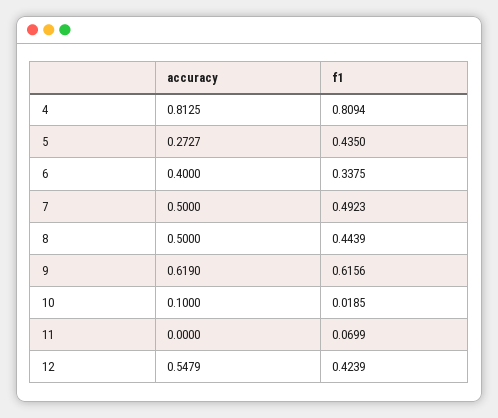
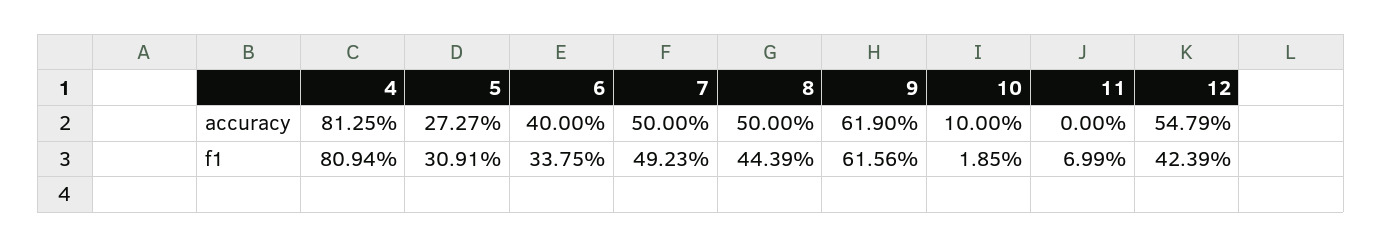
  {
    "accuracy": {
      "4": 0.8125,
      "5": 0.2727,
      "6": 0.4,
      "7": 0.5,
      "8": 0.5,
      "9": 0.619,
      "10": 0.1,
      "11": 0,
      "12": 0.5479
    },
    "f1": {
      "4": 0.8094,
-     "5": 0.435,
+     "5": 0.3091,
      "6": 0.3375,
      "7": 0.4923,
      "8": 0.4439,
      "9": 0.6156,
      "10": 0.0185,
      "11": 0.0699,
      "12": 0.4239
    }
  }

